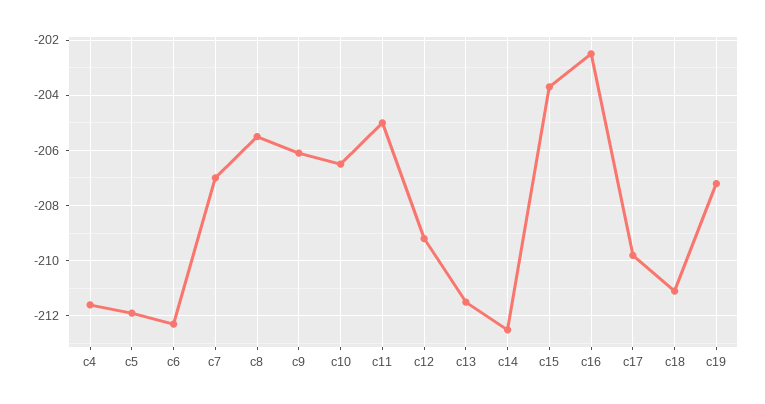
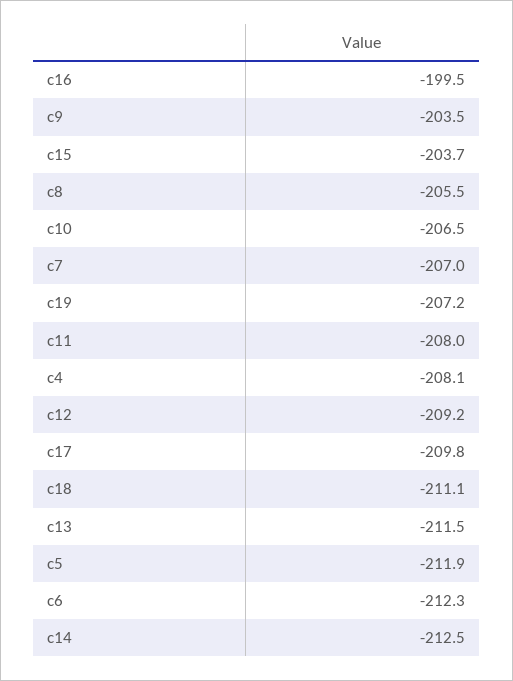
  {
-   "c4": -211.5,
+   "c4": -208.1,
    "c5": -211.9,
    "c6": -212.3,
    "c7": -207,
    "c8": -205.5,
-   "c9": -206,
+   "c9": -203.5,
    "c10": -206.5,
-   "c11": -205,
+   "c11": -208,
    "c12": -209.2,
    "c13": -211.5,
    "c14": -212.5,
    "c15": -203.7,
-   "c16": -202.5,
+   "c16": -199.5,
    "c17": -209.8,
    "c18": -211.1,
    "c19": -207.2
  }

